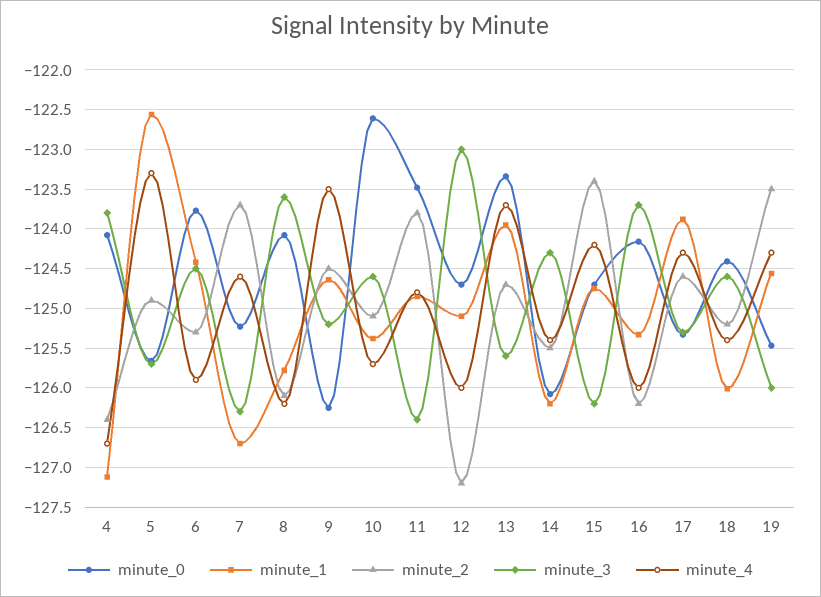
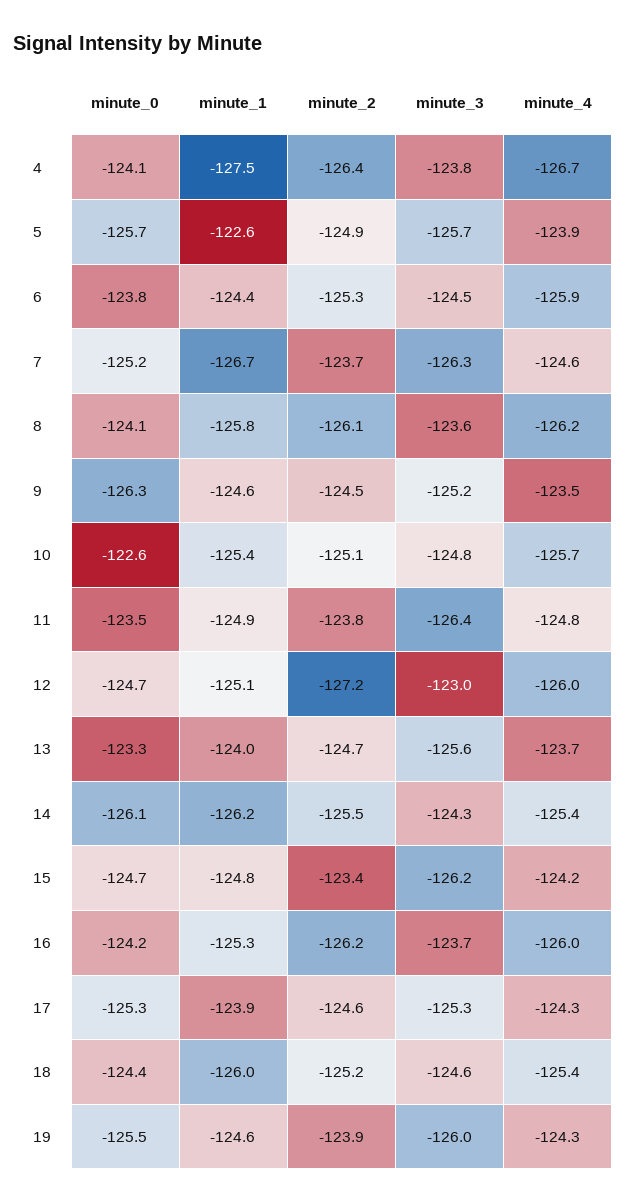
  {
    "minute_0": {
      "4": -124.1,
      "5": -125.7,
      "6": -123.8,
      "7": -125.2,
      "8": -124.1,
      "9": -126.3,
      "10": -122.6,
      "11": -123.5,
      "12": -124.7,
      "13": -123.3,
      "14": -126.1,
      "15": -124.7,
      "16": -124.2,
      "17": -125.3,
      "18": -124.4,
      "19": -125.5
    },
    "minute_1": {
-     "4": -127.1,
+     "4": -127.5,
      "5": -122.6,
      "6": -124.4,
      "7": -126.7,
      "8": -125.8,
      "9": -124.6,
      "10": -125.4,
      "11": -124.9,
      "12": -125.1,
      "13": -124,
      "14": -126.2,
      "15": -124.8,
      "16": -125.3,
      "17": -123.9,
      "18": -126,
      "19": -124.6
    },
    "minute_2": {
      "4": -126.4,
      "5": -124.9,
      "6": -125.3,
      "7": -123.7,
      "8": -126.1,
      "9": -124.5,
      "10": -125.1,
      "11": -123.8,
      "12": -127.2,
      "13": -124.7,
      "14": -125.5,
      "15": -123.4,
      "16": -126.2,
      "17": -124.6,
      "18": -125.2,
-     "19": -123.5
+     "19": -123.9
    },
    "minute_3": {
      "4": -123.8,
      "5": -125.7,
      "6": -124.5,
      "7": -126.3,
      "8": -123.6,
      "9": -125.2,
-     "10": -124.6,
+     "10": -124.8,
      "11": -126.4,
      "12": -123,
      "13": -125.6,
      "14": -124.3,
      "15": -126.2,
      "16": -123.7,
      "17": -125.3,
      "18": -124.6,
      "19": -126
    },
    "minute_4": {
      "4": -126.7,
-     "5": -123.3,
+     "5": -123.9,
      "6": -125.9,
      "7": -124.6,
      "8": -126.2,
      "9": -123.5,
      "10": -125.7,
      "11": -124.8,
      "12": -126,
      "13": -123.7,
      "14": -125.4,
      "15": -124.2,
      "16": -126,
      "17": -124.3,
      "18": -125.4,
      "19": -124.3
    }
  }

